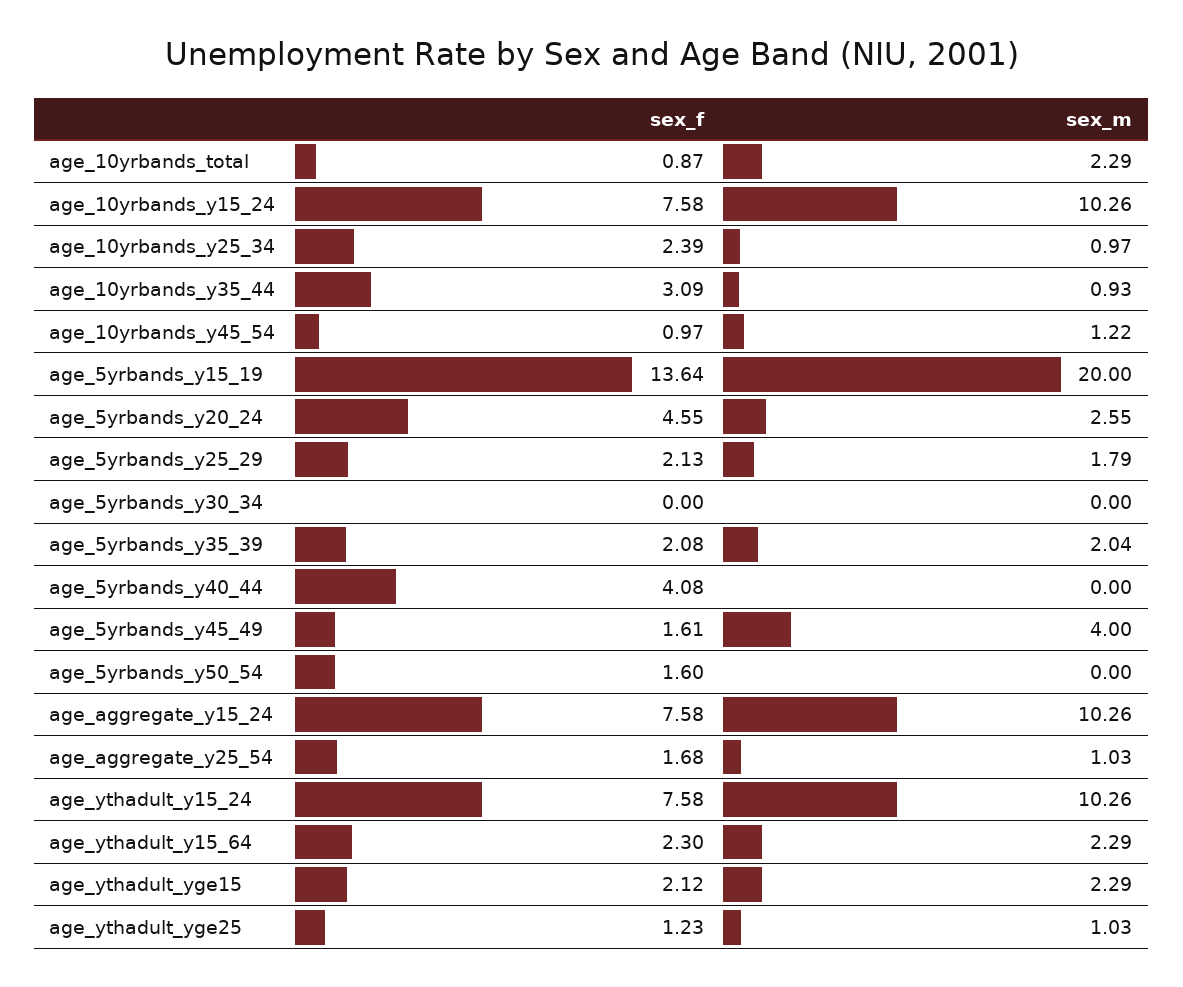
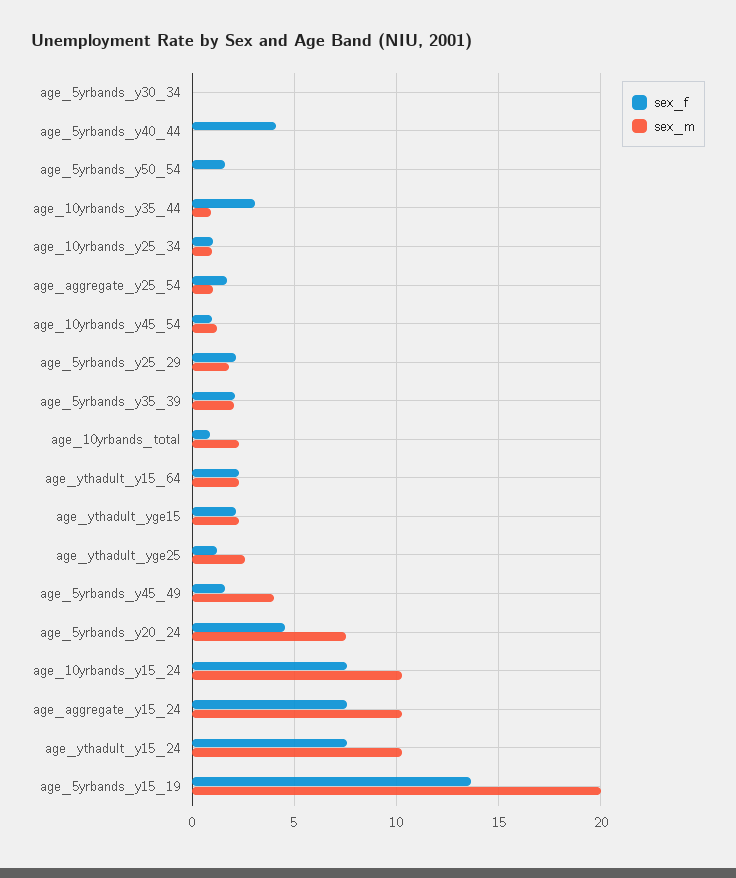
  {
    "sex_f": {
      "age_10yrbands_total": 0.87,
      "age_10yrbands_y15_24": 7.58,
-     "age_10yrbands_y25_34": 2.39,
+     "age_10yrbands_y25_34": 1,
      "age_10yrbands_y35_44": 3.09,
      "age_10yrbands_y45_54": 0.97,
      "age_5yrbands_y15_19": 13.64,
      "age_5yrbands_y20_24": 4.55,
      "age_5yrbands_y25_29": 2.13,
      "age_5yrbands_y30_34": 0,
      "age_5yrbands_y35_39": 2.08,
      "age_5yrbands_y40_44": 4.08,
      "age_5yrbands_y45_49": 1.61,
      "age_5yrbands_y50_54": 1.6,
      "age_aggregate_y15_24": 7.58,
      "age_aggregate_y25_54": 1.68,
      "age_ythadult_y15_24": 7.58,
      "age_ythadult_y15_64": 2.3,
      "age_ythadult_yge15": 2.12,
      "age_ythadult_yge25": 1.23
    },
    "sex_m": {
      "age_10yrbands_total": 2.29,
      "age_10yrbands_y15_24": 10.26,
      "age_10yrbands_y25_34": 0.97,
      "age_10yrbands_y35_44": 0.93,
      "age_10yrbands_y45_54": 1.22,
      "age_5yrbands_y15_19": 20,
-     "age_5yrbands_y20_24": 2.55,
+     "age_5yrbands_y20_24": 7.5,
      "age_5yrbands_y25_29": 1.79,
      "age_5yrbands_y30_34": 0,
      "age_5yrbands_y35_39": 2.04,
      "age_5yrbands_y40_44": 0,
      "age_5yrbands_y45_49": 4,
      "age_5yrbands_y50_54": 0,
      "age_aggregate_y15_24": 10.26,
      "age_aggregate_y25_54": 1.03,
      "age_ythadult_y15_24": 10.26,
      "age_ythadult_y15_64": 2.29,
      "age_ythadult_yge15": 2.29,
-     "age_ythadult_yge25": 1.03
+     "age_ythadult_yge25": 2.5
    }
  }

